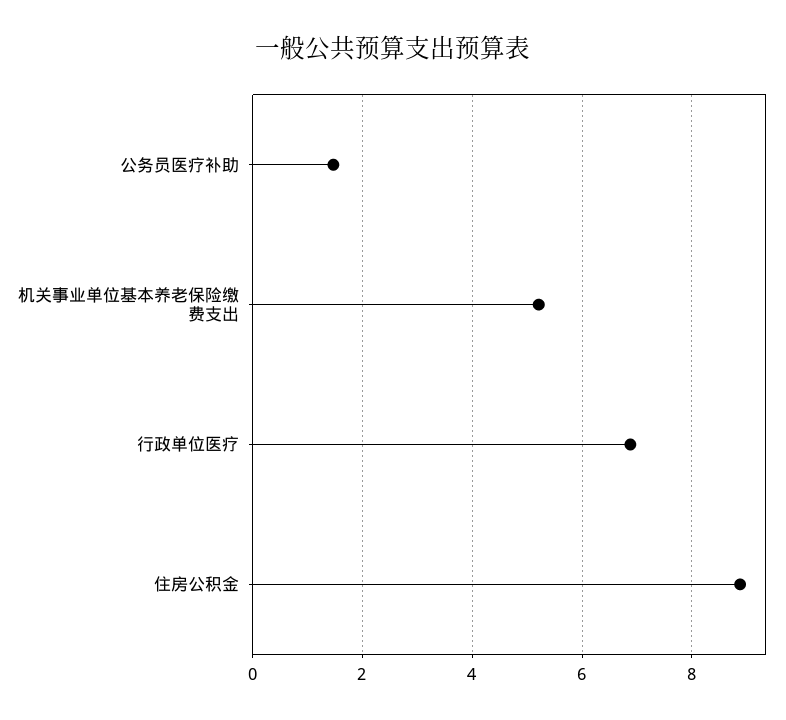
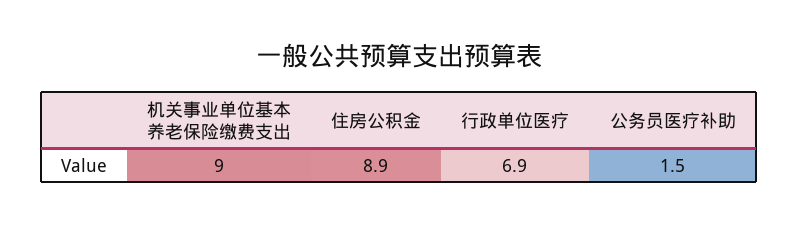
  {
    "公务员医疗补助": 1.5,
-   "机关事业单位基本养老保险缴费支出": 5.2,
+   "机关事业单位基本养老保险缴费支出": 9,
    "行政单位医疗": 6.9,
    "住房公积金": 8.9
  }

